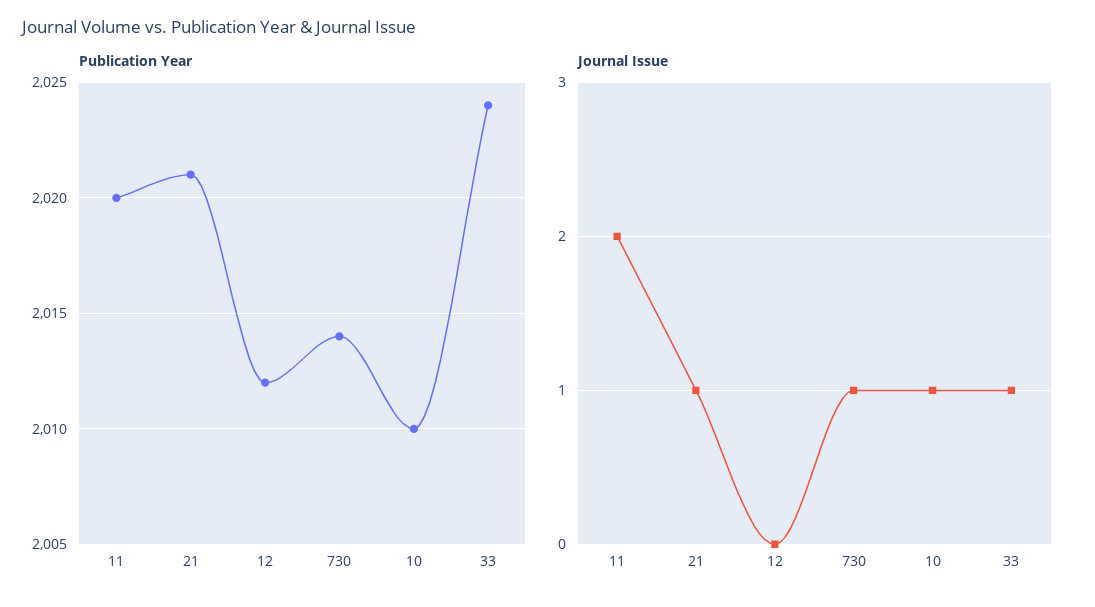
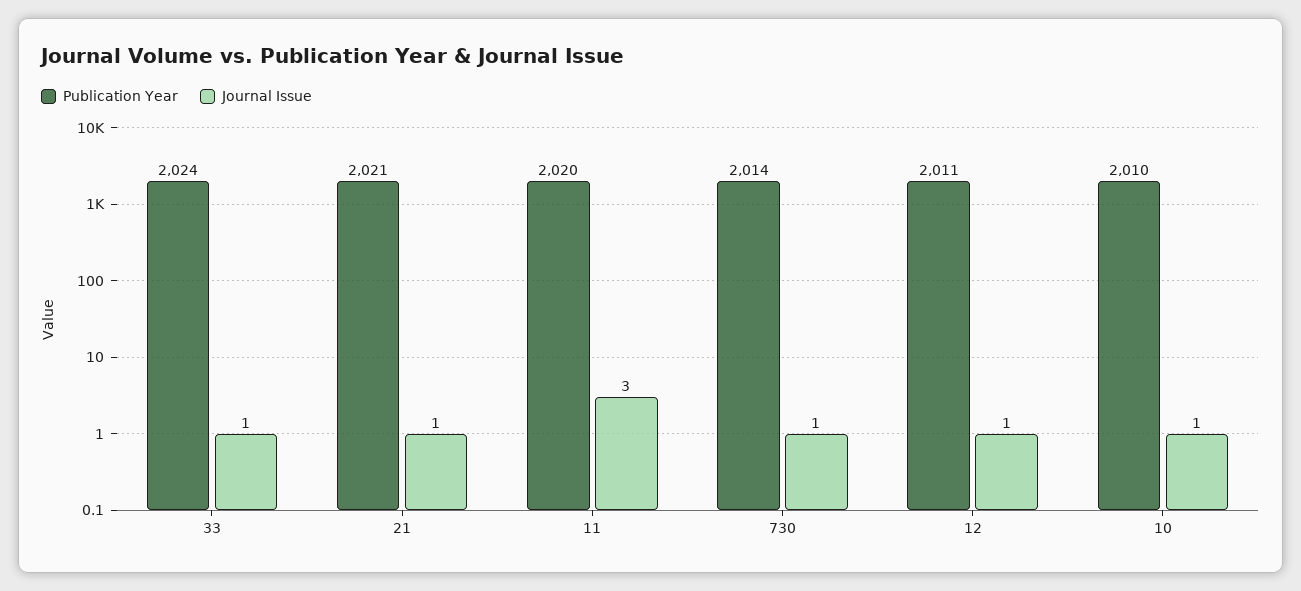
  {
    "Publication Year": {
      "11": 2020,
      "21": 2021,
-     "12": 2012,
+     "12": 2011,
      "730": 2014,
      "10": 2010,
      "33": 2024
    },
    "Journal Issue": {
-     "11": 2,
+     "11": 3,
      "21": 1,
-     "12": 0,
+     "12": 1,
      "730": 1,
      "10": 1,
      "33": 1
    }
  }

